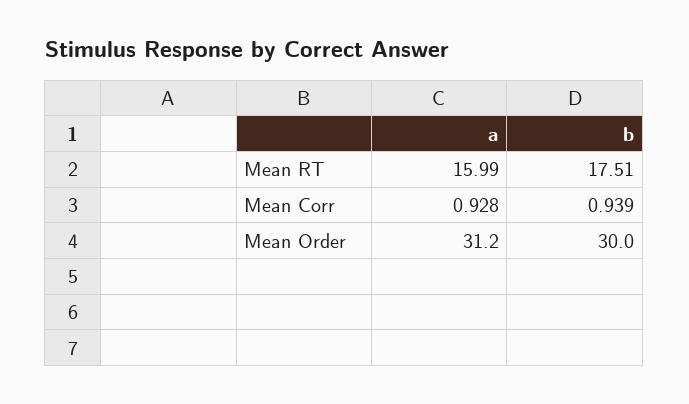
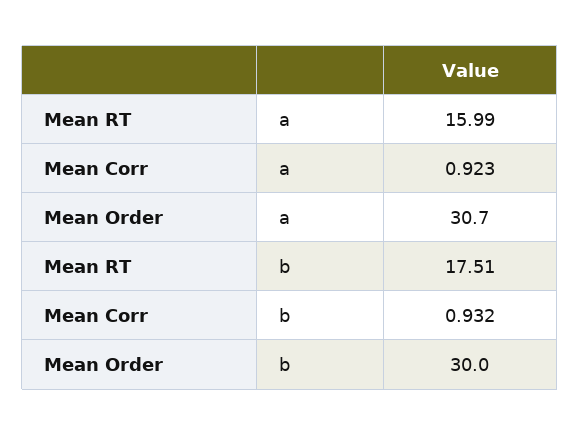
  {
    "a": {
      "Mean RT": 15.99,
-     "Mean Corr": 0.928,
+     "Mean Corr": 0.923,
-     "Mean Order": 31.2
+     "Mean Order": 30.7
    },
    "b": {
      "Mean RT": 17.51,
-     "Mean Corr": 0.939,
+     "Mean Corr": 0.932,
      "Mean Order": 30
    }
  }

